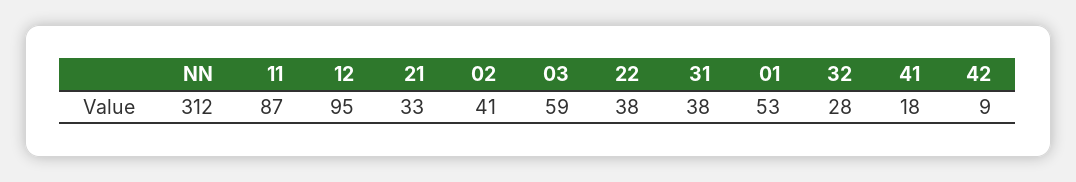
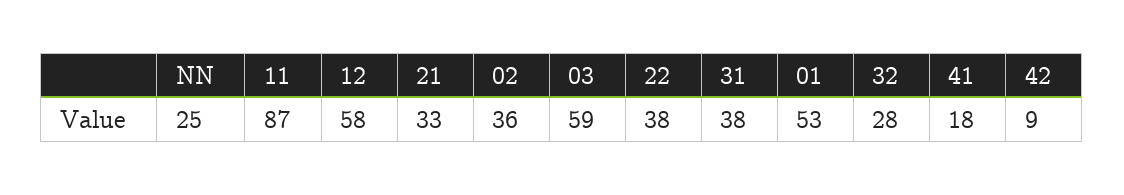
  {
-   "NN": 312,
+   "NN": 25,
    "11": 87,
-   "12": 95,
+   "12": 58,
    "21": 33,
-   "02": 41,
+   "02": 36,
    "03": 59,
    "22": 38,
    "31": 38,
    "01": 53,
    "32": 28,
    "41": 18,
    "42": 9
  }

